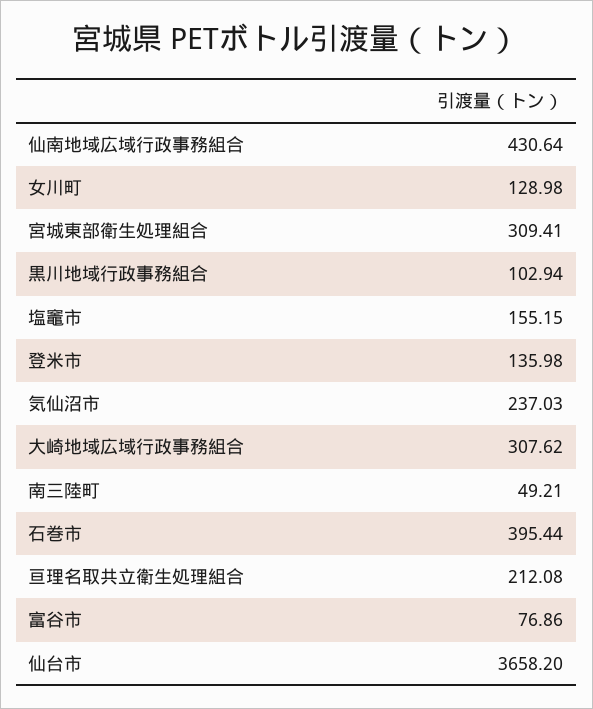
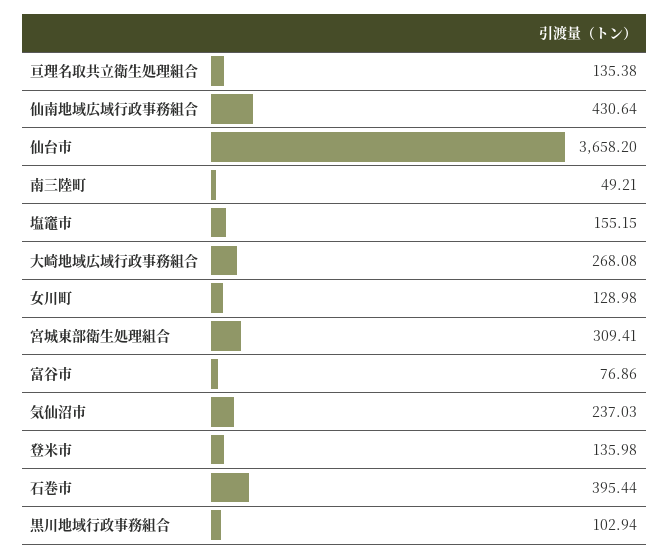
  {
    "仙南地域広域行政事務組合": 430.64,
    "女川町": 128.98,
    "宮城東部衛生処理組合": 309.41,
    "黒川地域行政事務組合": 102.94,
    "塩竈市": 155.15,
    "登米市": 135.98,
    "気仙沼市": 237.03,
-   "大崎地域広域行政事務組合": 307.62,
+   "大崎地域広域行政事務組合": 268.08,
    "南三陸町": 49.21,
    "石巻市": 395.44,
-   "亘理名取共立衛生処理組合": 212.08,
+   "亘理名取共立衛生処理組合": 135.38,
    "富谷市": 76.86,
    "仙台市": 3658.2
  }

